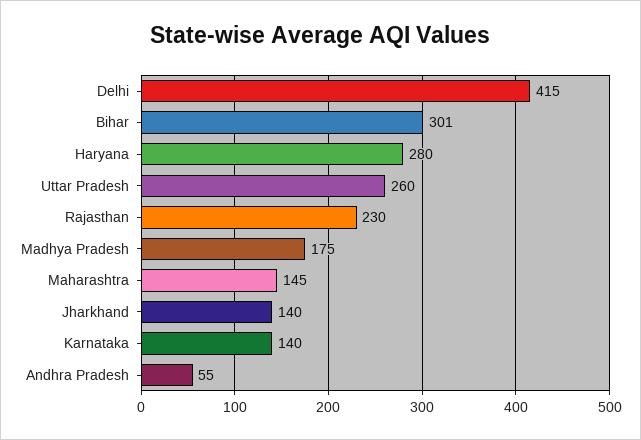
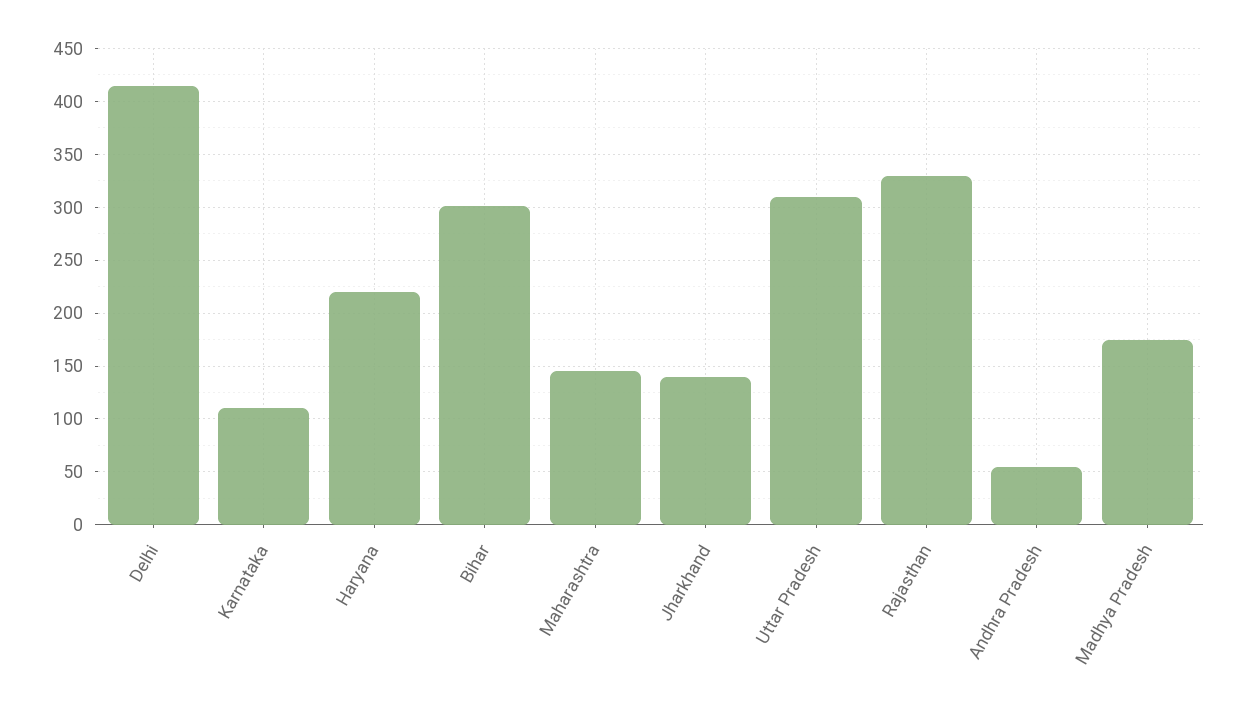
  {
    "Delhi": 415,
    "Bihar": 301,
-   "Haryana": 280,
+   "Haryana": 220,
-   "Uttar Pradesh": 260,
+   "Uttar Pradesh": 310,
-   "Rajasthan": 230,
+   "Rajasthan": 330,
    "Madhya Pradesh": 175,
    "Maharashtra": 145,
    "Jharkhand": 140,
-   "Karnataka": 140,
+   "Karnataka": 110,
    "Andhra Pradesh": 55
  }

